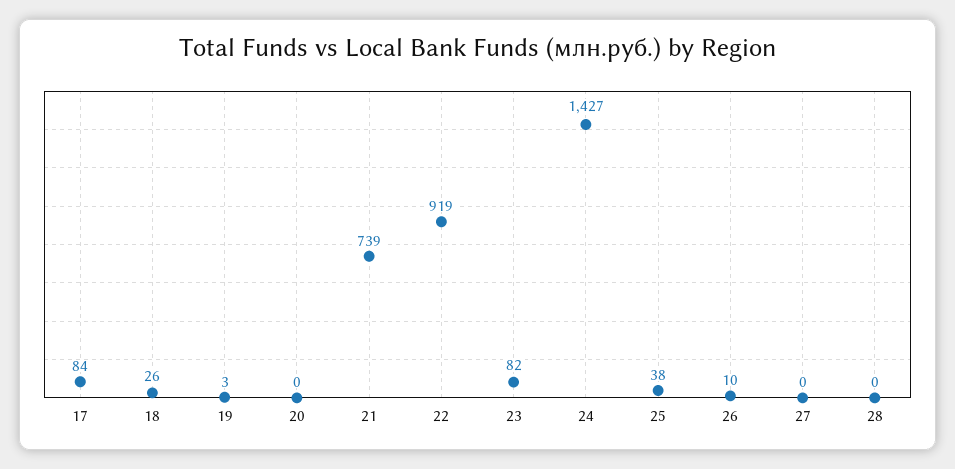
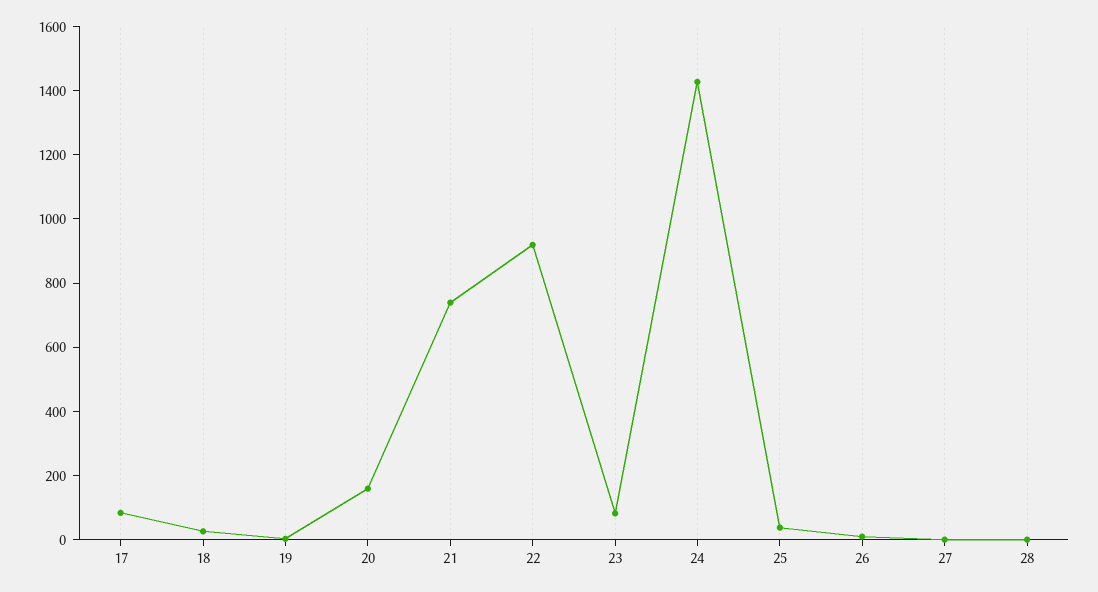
  {
    "17": 84,
    "18": 26,
    "19": 3,
-   "20": 0,
+   "20": 150,
    "21": 739,
    "22": 919,
    "23": 82,
    "24": 1427,
    "25": 38,
    "26": 10,
    "27": 0,
    "28": 0
  }

